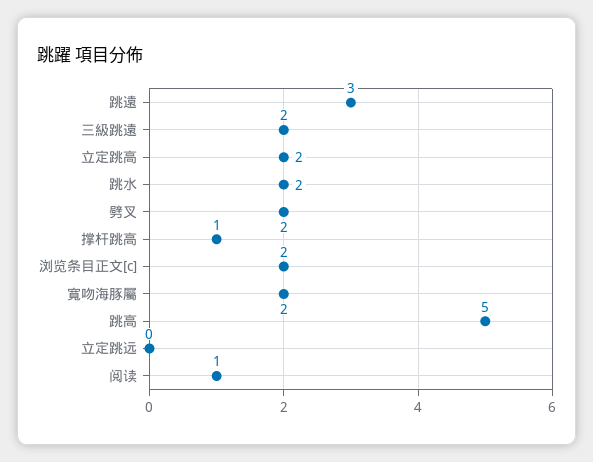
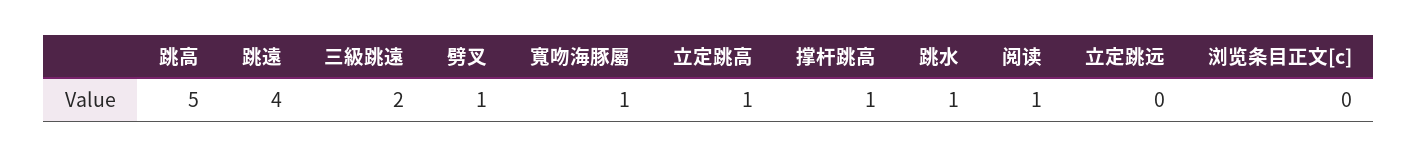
  {
-   "跳遠": 3,
+   "跳遠": 4,
    "三級跳遠": 2,
-   "立定跳高": 2,
+   "立定跳高": 1,
-   "跳水": 2,
+   "跳水": 1,
-   "劈叉": 2,
+   "劈叉": 1,
    "撑杆跳高": 1,
-   "浏览条目正文[c]": 2,
+   "浏览条目正文[c]": 0,
-   "寬吻海豚屬": 2,
+   "寬吻海豚屬": 1,
    "跳高": 5,
    "立定跳远": 0,
    "阅读": 1
  }

